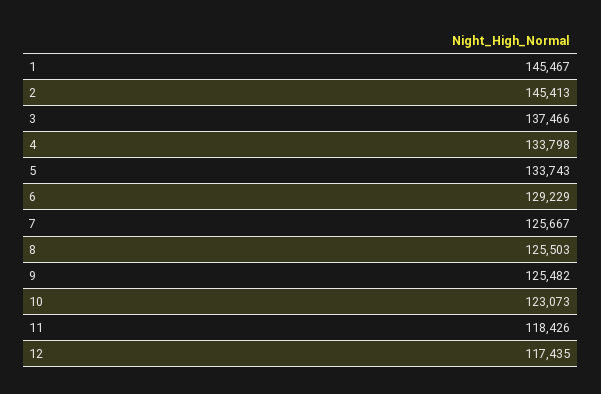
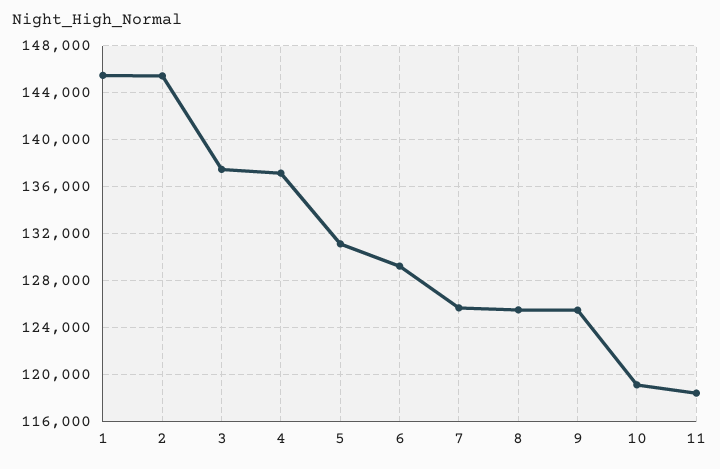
  {
    "1": 145467,
    "2": 145413,
    "3": 137466,
-   "4": 133798,
+   "4": 137000,
-   "5": 133743,
+   "5": 131000,
    "6": 129229,
    "7": 125667,
    "8": 125503,
    "9": 125482,
-   "10": 123073,
+   "10": 119000,
-   "11": 118426,
+   "11": 118426
-   "12": 117435
  }

